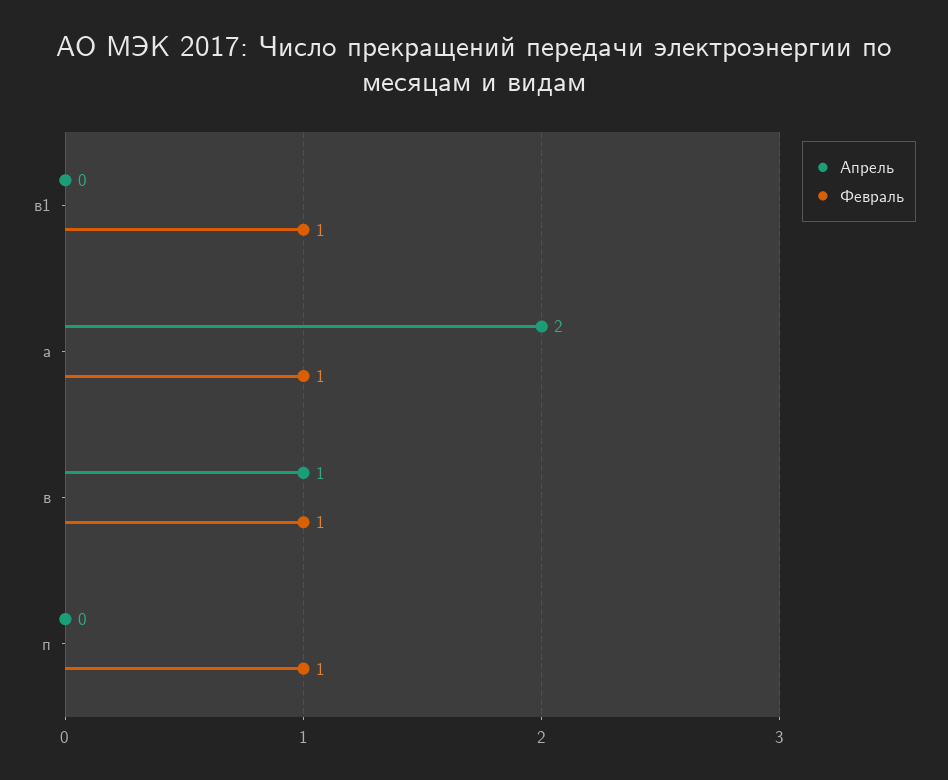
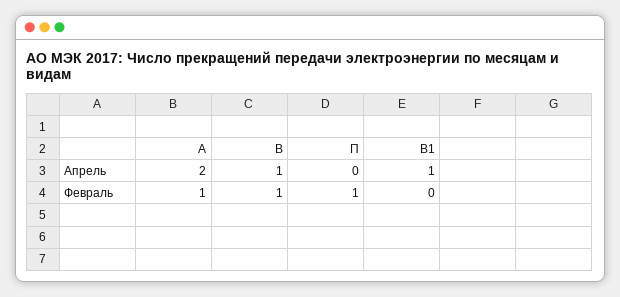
  {
    "Апрель": {
-     "в1": 0,
+     "в1": 1,
      "а": 2,
      "в": 1,
      "п": 0
    },
    "Февраль": {
-     "в1": 1,
+     "в1": 0,
      "а": 1,
      "в": 1,
      "п": 1
    }
  }

